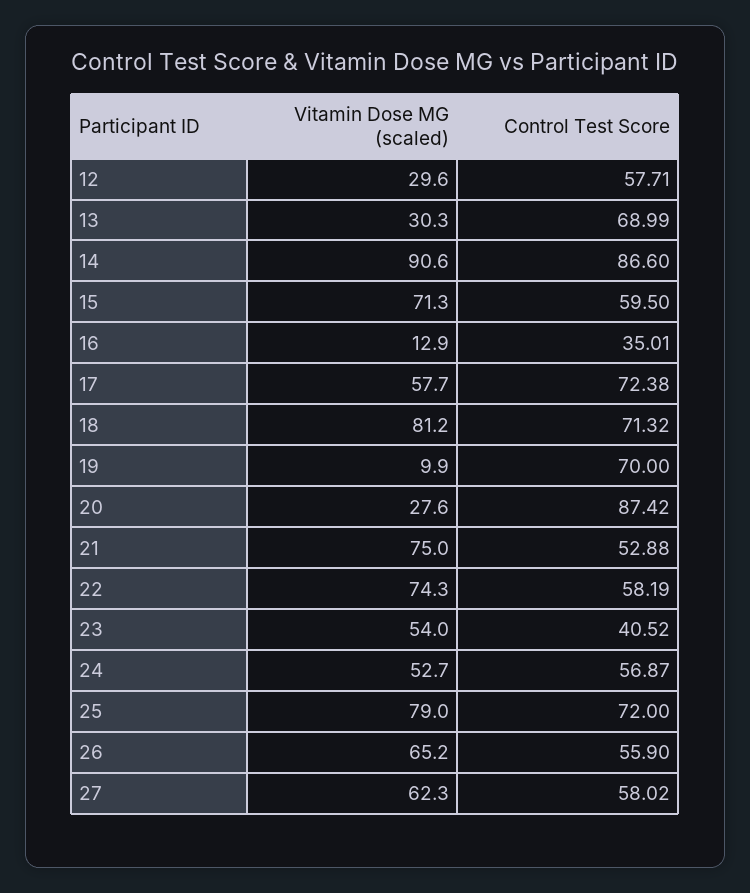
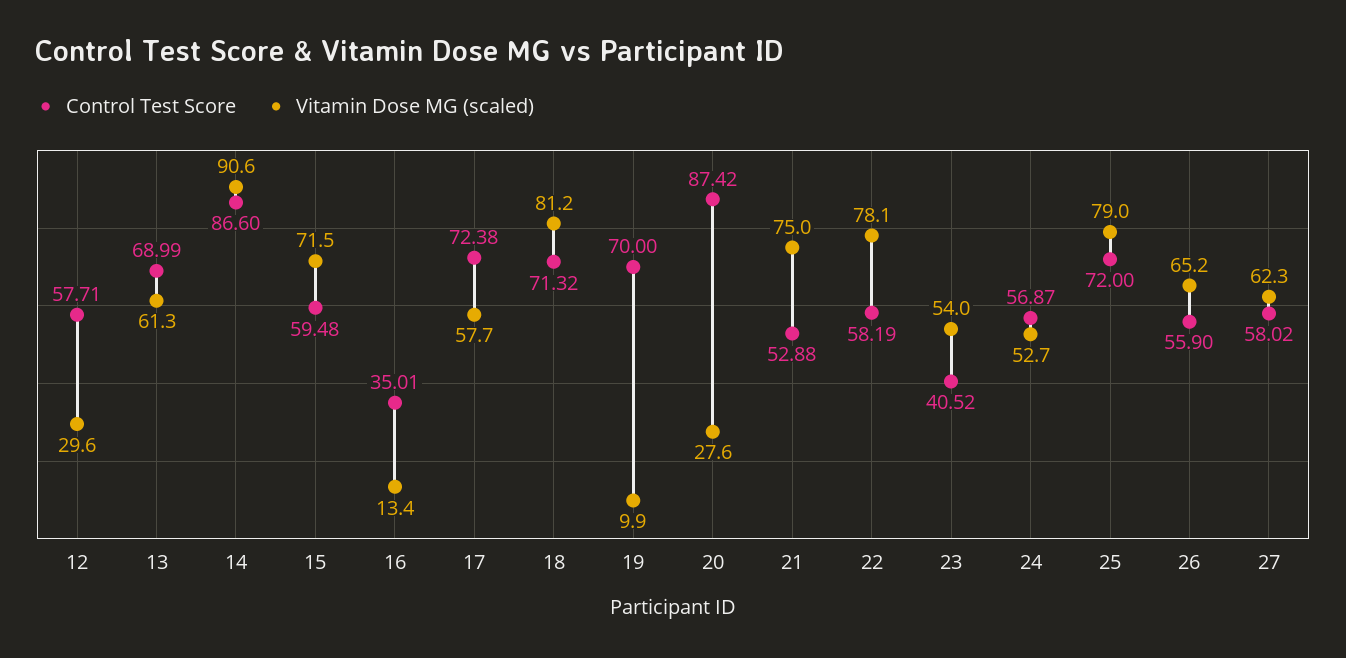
  {
    "Vitamin Dose MG (scaled)": {
      "12": 29.6,
-     "13": 30.3,
+     "13": 61.3,
      "14": 90.6,
-     "15": 71.3,
+     "15": 71.5,
-     "16": 12.9,
+     "16": 13.4,
      "17": 57.7,
      "18": 81.2,
      "19": 9.9,
      "20": 27.6,
      "21": 75,
-     "22": 74.3,
+     "22": 78.1,
      "23": 54,
      "24": 52.7,
      "25": 79,
      "26": 65.2,
      "27": 62.3
    },
    "Control Test Score": {
      "12": 57.71,
      "13": 68.99,
      "14": 86.6,
-     "15": 59.5,
+     "15": 59.48,
      "16": 35.01,
      "17": 72.38,
      "18": 71.32,
      "19": 70,
      "20": 87.42,
      "21": 52.88,
      "22": 58.19,
      "23": 40.52,
      "24": 56.87,
      "25": 72,
      "26": 55.9,
      "27": 58.02
    }
  }

